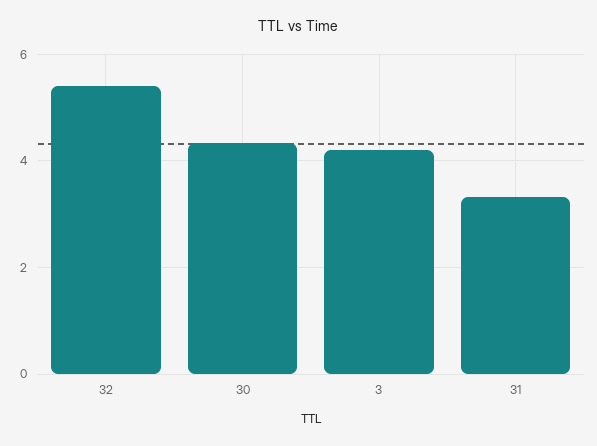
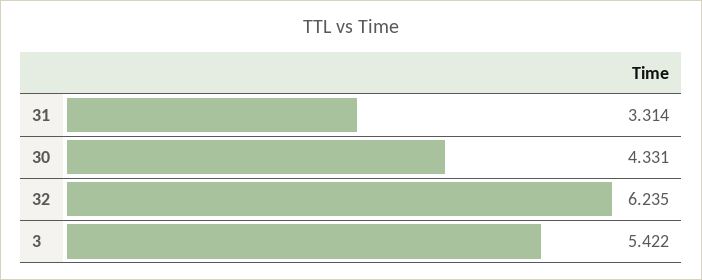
  {
-   "32": 5.4,
+   "32": 6.235,
    "30": 4.331,
-   "3": 4.2,
+   "3": 5.422,
    "31": 3.314
  }

